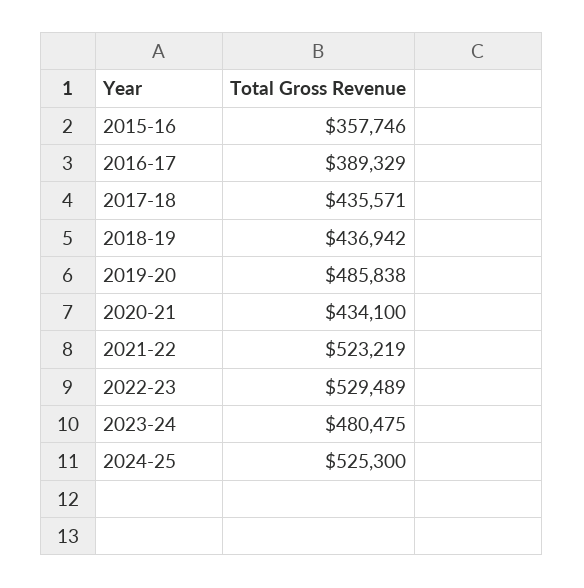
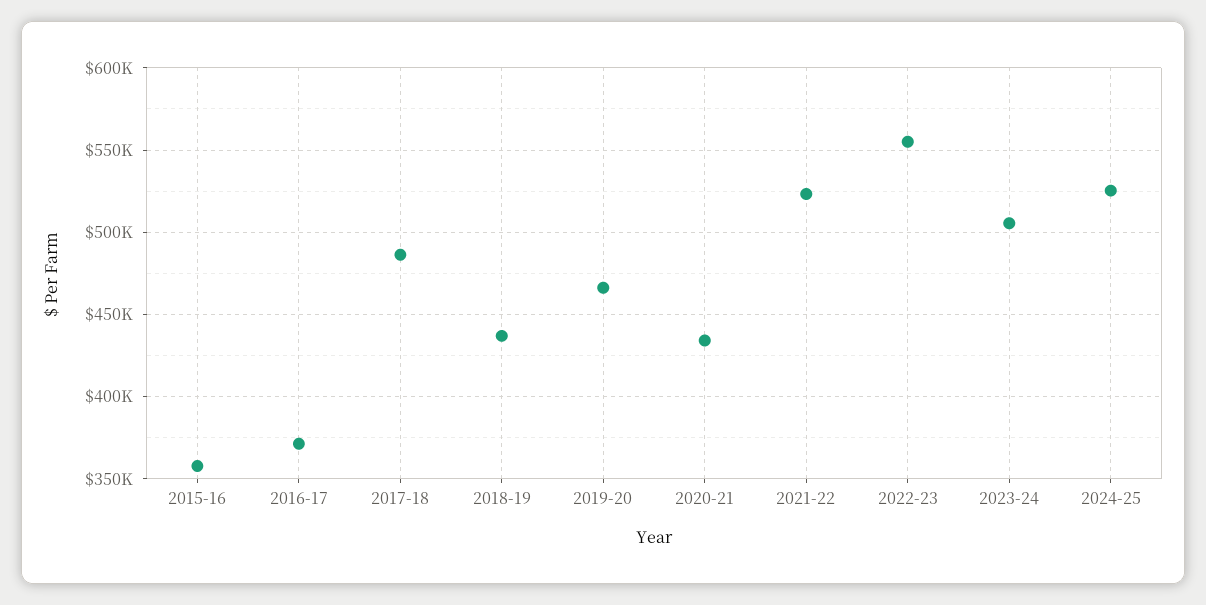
  {
    "2015-16": 357746,
-   "2016-17": 389329,
+   "2016-17": 370000,
-   "2017-18": 435571,
+   "2017-18": 485000,
    "2018-19": 436942,
-   "2019-20": 485838,
+   "2019-20": 465000,
    "2020-21": 434100,
    "2021-22": 523219,
-   "2022-23": 529489,
+   "2022-23": 555000,
-   "2023-24": 480475,
+   "2023-24": 505000,
    "2024-25": 525300
  }

